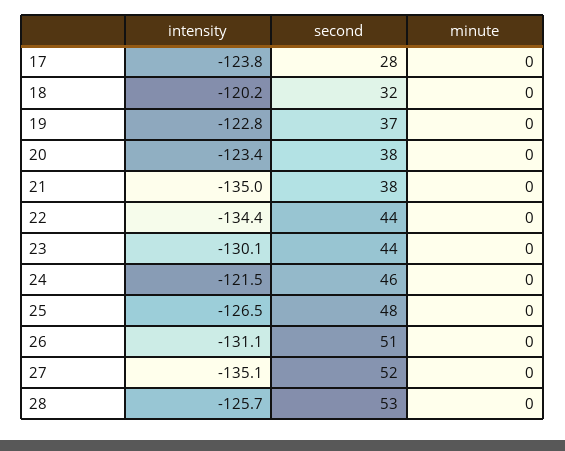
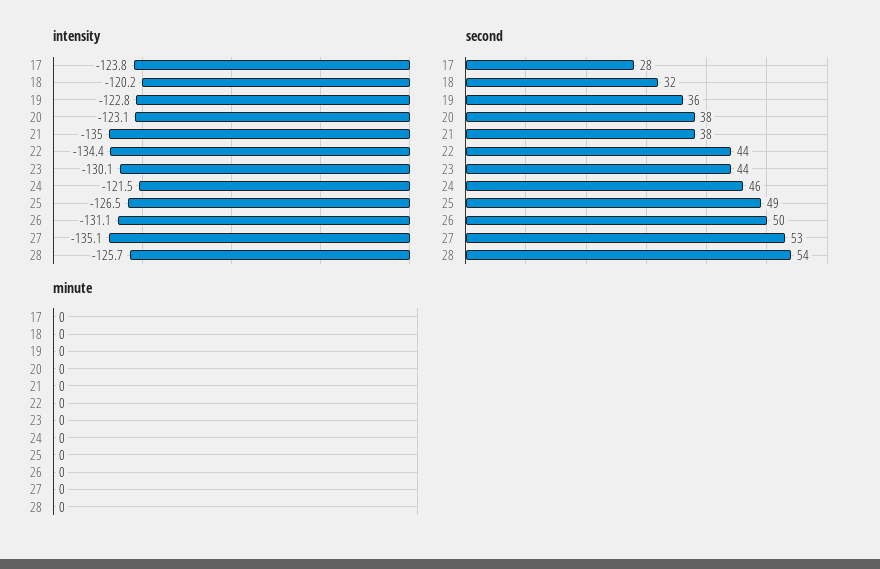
  {
    "intensity": {
      "17": -123.8,
      "18": -120.2,
      "19": -122.8,
-     "20": -123.4,
+     "20": -123.1,
      "21": -135,
      "22": -134.4,
      "23": -130.1,
      "24": -121.5,
      "25": -126.5,
      "26": -131.1,
      "27": -135.1,
      "28": -125.7
    },
    "second": {
      "17": 28,
      "18": 32,
-     "19": 37,
+     "19": 36,
      "20": 38,
      "21": 38,
      "22": 44,
      "23": 44,
      "24": 46,
-     "25": 48,
+     "25": 49,
-     "26": 51,
+     "26": 50,
-     "27": 52,
+     "27": 53,
-     "28": 53
+     "28": 54
    },
    "minute": {
      "17": 0,
      "18": 0,
      "19": 0,
      "20": 0,
      "21": 0,
      "22": 0,
      "23": 0,
      "24": 0,
      "25": 0,
      "26": 0,
      "27": 0,
      "28": 0
    }
  }

